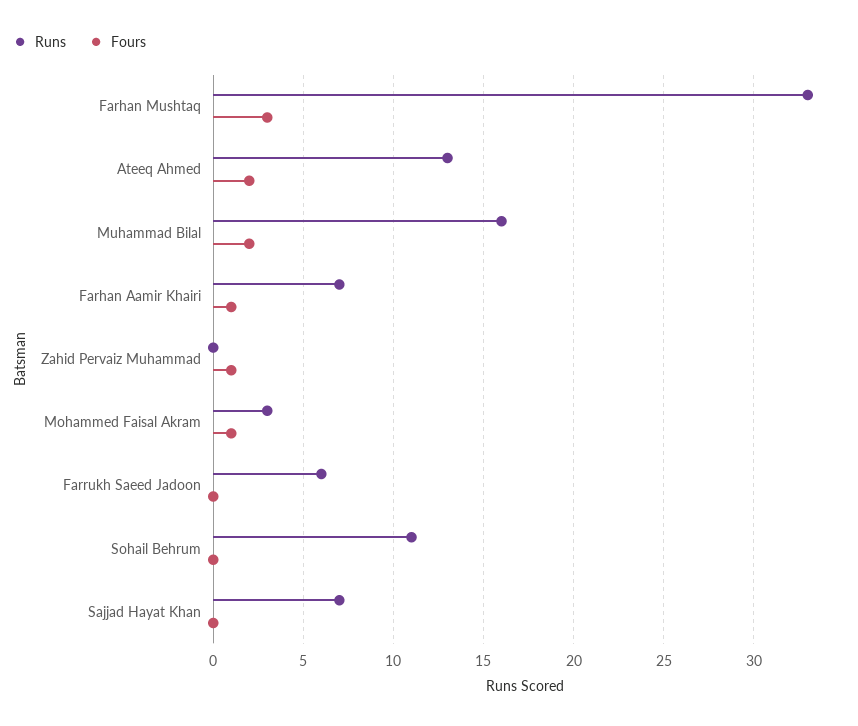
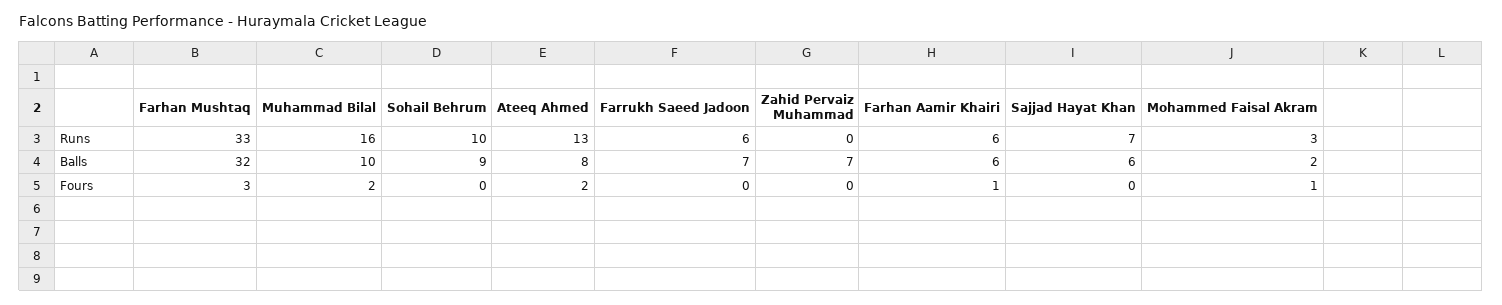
  {
    "Runs": {
      "Farhan Mushtaq": 33,
      "Ateeq Ahmed": 13,
      "Muhammad Bilal": 16,
-     "Farhan Aamir Khairi": 7,
+     "Farhan Aamir Khairi": 6,
      "Zahid Pervaiz Muhammad": 0,
      "Mohammed Faisal Akram": 3,
      "Farrukh Saeed Jadoon": 6,
-     "Sohail Behrum": 11,
+     "Sohail Behrum": 10,
      "Sajjad Hayat Khan": 7
    },
    "Fours": {
      "Farhan Mushtaq": 3,
      "Ateeq Ahmed": 2,
      "Muhammad Bilal": 2,
      "Farhan Aamir Khairi": 1,
-     "Zahid Pervaiz Muhammad": 1,
+     "Zahid Pervaiz Muhammad": 0,
      "Mohammed Faisal Akram": 1,
      "Farrukh Saeed Jadoon": 0,
      "Sohail Behrum": 0,
      "Sajjad Hayat Khan": 0
-   }
+   },
+   "Balls": {
+     "Farhan Mushtaq": 32,
+     "Muhammad Bilal": 10,
+     "Sohail Behrum": 9,
+     "Ateeq Ahmed": 8,
+     "Farrukh Saeed Jadoon": 7,
+     "Zahid Pervaiz Muhammad": 7,
+     "Farhan Aamir Khairi": 6,
+     "Sajjad Hayat Khan": 6,
+     "Mohammed Faisal Akram": 2
+   }
  }

